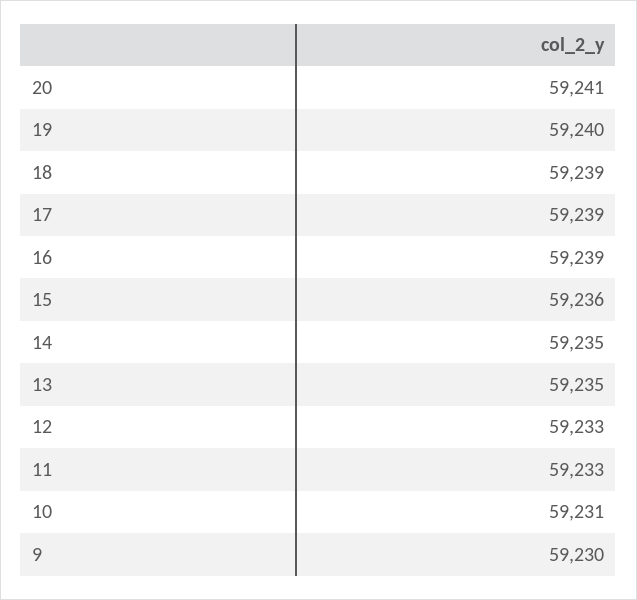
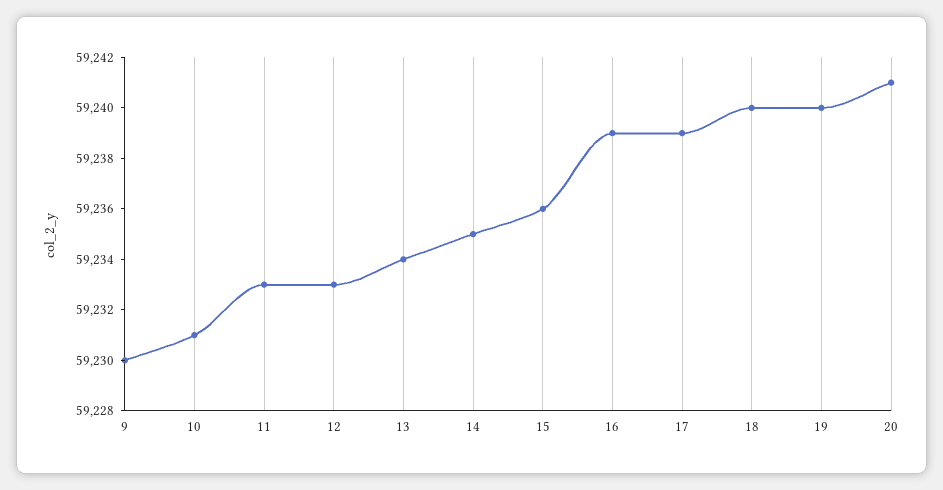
  {
    "20": 59241,
    "19": 59240,
-   "18": 59239,
+   "18": 59240,
    "17": 59239,
    "16": 59239,
    "15": 59236,
    "14": 59235,
-   "13": 59235,
+   "13": 59234,
    "12": 59233,
    "11": 59233,
    "10": 59231,
    "9": 59230
  }

